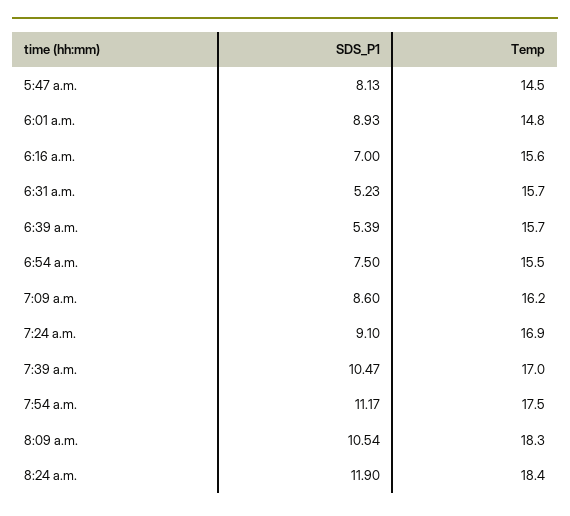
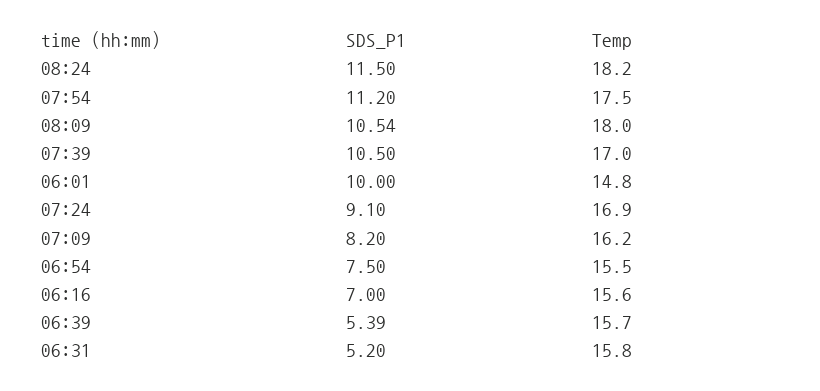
  {
    "SDS_P1": {
-     "5:47 a.m.": 8.13,
-     "6:01 a.m.": 8.93,
+     "6:01 a.m.": 10,
      "6:16 a.m.": 7,
-     "6:31 a.m.": 5.23,
+     "6:31 a.m.": 5.2,
      "6:39 a.m.": 5.39,
      "6:54 a.m.": 7.5,
-     "7:09 a.m.": 8.6,
+     "7:09 a.m.": 8.2,
      "7:24 a.m.": 9.1,
-     "7:39 a.m.": 10.47,
+     "7:39 a.m.": 10.5,
-     "7:54 a.m.": 11.17,
+     "7:54 a.m.": 11.2,
      "8:09 a.m.": 10.54,
-     "8:24 a.m.": 11.9
+     "8:24 a.m.": 11.5
    },
    "Temp": {
-     "5:47 a.m.": 14.5,
      "6:01 a.m.": 14.8,
      "6:16 a.m.": 15.6,
-     "6:31 a.m.": 15.7,
+     "6:31 a.m.": 15.8,
      "6:39 a.m.": 15.7,
      "6:54 a.m.": 15.5,
      "7:09 a.m.": 16.2,
      "7:24 a.m.": 16.9,
      "7:39 a.m.": 17,
      "7:54 a.m.": 17.5,
-     "8:09 a.m.": 18.3,
+     "8:09 a.m.": 18,
-     "8:24 a.m.": 18.4
+     "8:24 a.m.": 18.2
    }
  }

